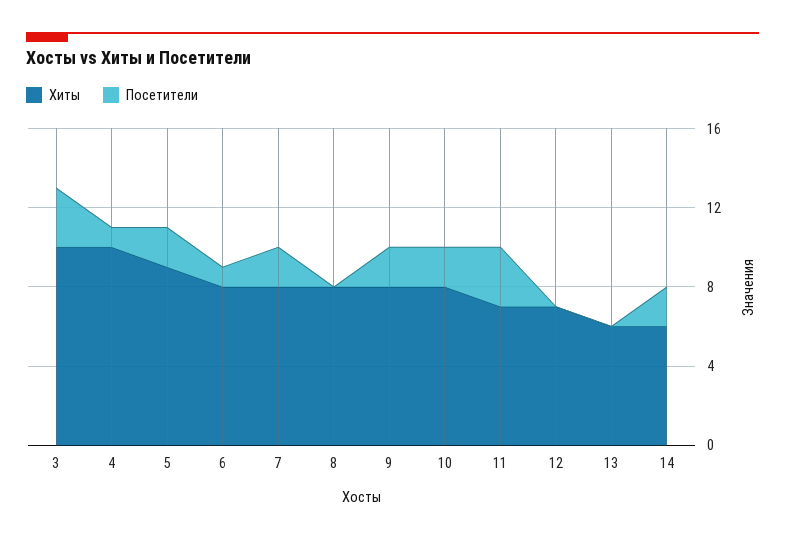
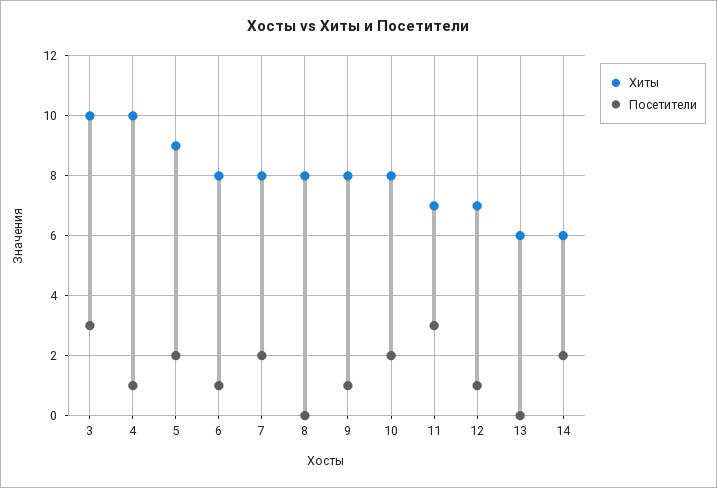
  {
    "Хиты": {
      "3": 10,
      "4": 10,
      "5": 9,
      "6": 8,
      "7": 8,
      "8": 8,
      "9": 8,
      "10": 8,
      "11": 7,
      "12": 7,
      "13": 6,
      "14": 6
    },
    "Посетители": {
      "3": 3,
      "4": 1,
      "5": 2,
      "6": 1,
      "7": 2,
      "8": 0,
-     "9": 2,
+     "9": 1,
      "10": 2,
      "11": 3,
-     "12": 0,
+     "12": 1,
      "13": 0,
      "14": 2
    }
  }

